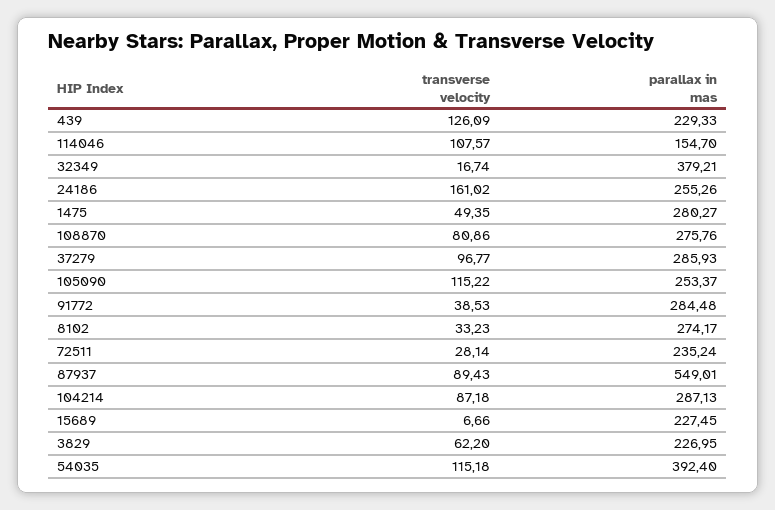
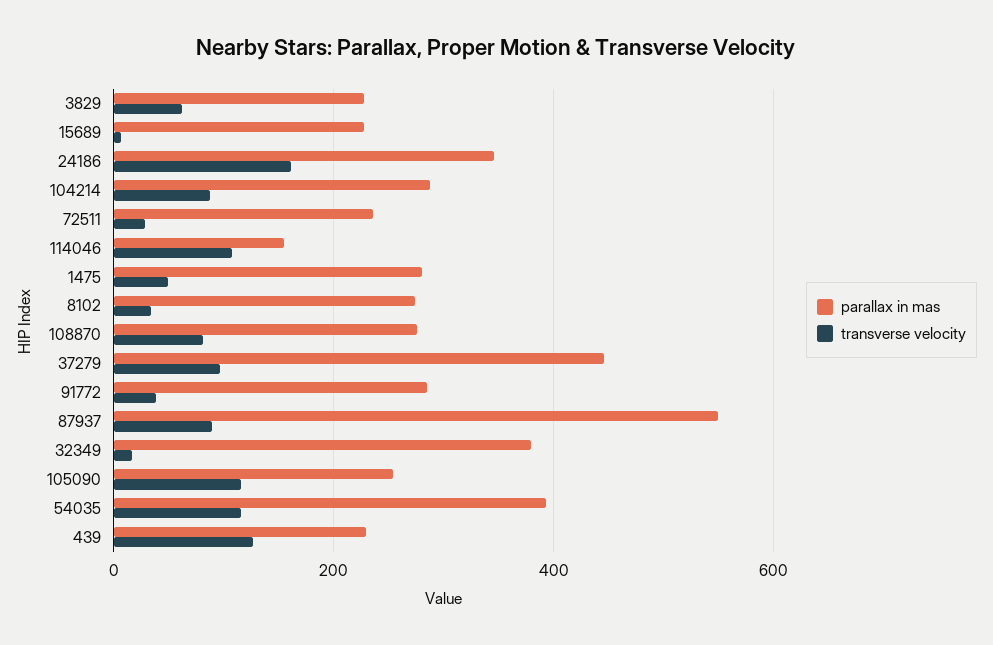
  {
    "transverse velocity": {
      "439": 126.09,
      "114046": 107.57,
      "32349": 16.74,
      "24186": 161.02,
      "1475": 49.35,
      "108870": 80.86,
      "37279": 96.77,
      "105090": 115.22,
      "91772": 38.53,
      "8102": 33.23,
      "72511": 28.14,
      "87937": 89.43,
      "104214": 87.18,
      "15689": 6.66,
      "3829": 62.2,
      "54035": 115.18
    },
    "parallax in mas": {
      "439": 229.33,
      "114046": 154.7,
      "32349": 379.21,
-     "24186": 255.26,
+     "24186": 340,
      "1475": 280.27,
      "108870": 275.76,
-     "37279": 285.93,
+     "37279": 440,
      "105090": 253.37,
      "91772": 284.48,
      "8102": 274.17,
      "72511": 235.24,
      "87937": 549.01,
      "104214": 287.13,
      "15689": 227.45,
      "3829": 226.95,
      "54035": 392.4
    }
  }

